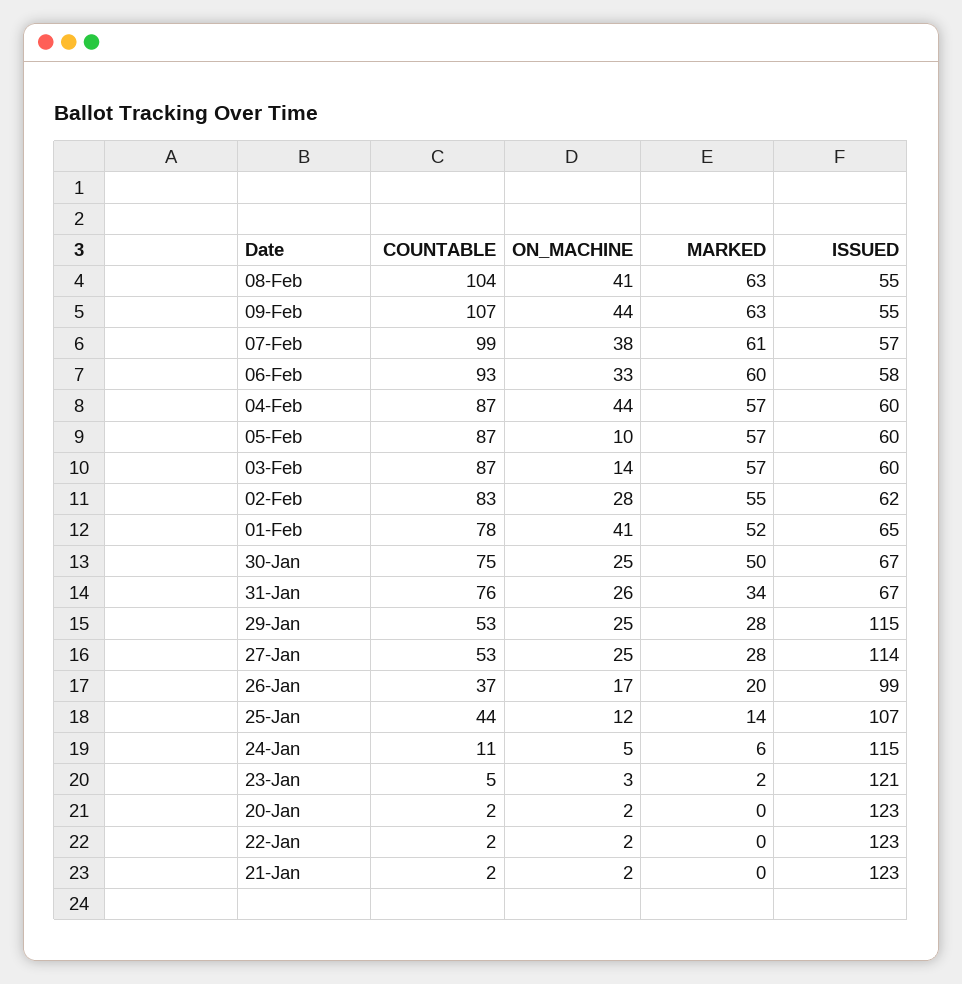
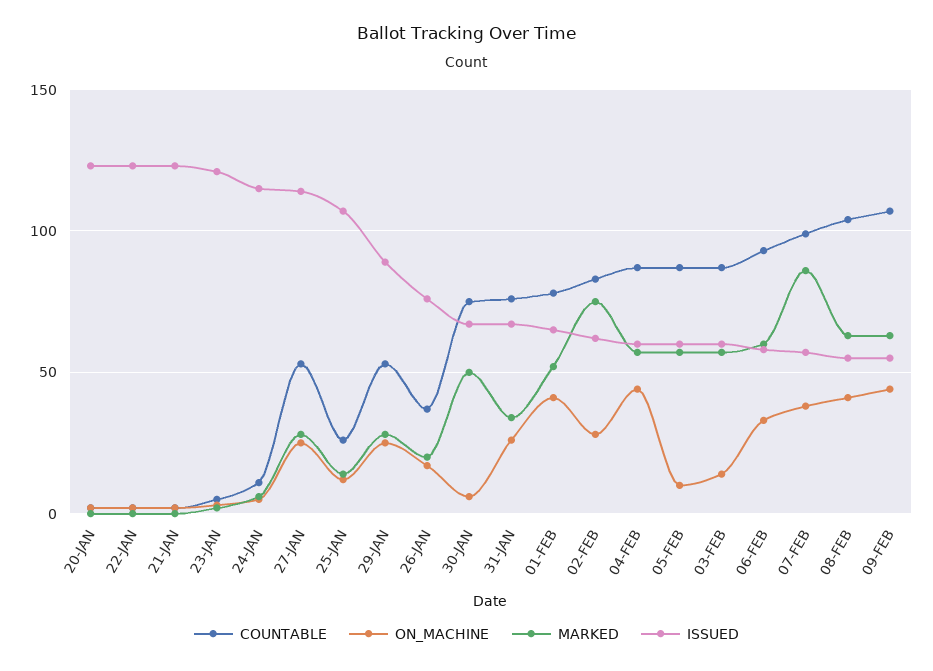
  {
    "COUNTABLE": {
      "08-Feb": 104,
      "09-Feb": 107,
      "07-Feb": 99,
      "06-Feb": 93,
      "04-Feb": 87,
      "05-Feb": 87,
      "03-Feb": 87,
      "02-Feb": 83,
      "01-Feb": 78,
      "30-Jan": 75,
      "31-Jan": 76,
      "29-Jan": 53,
      "27-Jan": 53,
      "26-Jan": 37,
-     "25-Jan": 44,
+     "25-Jan": 25,
      "24-Jan": 11,
      "23-Jan": 5,
      "20-Jan": 2,
      "22-Jan": 2,
      "21-Jan": 2
    },
    "ON_MACHINE": {
      "08-Feb": 41,
      "09-Feb": 44,
      "07-Feb": 38,
      "06-Feb": 33,
      "04-Feb": 44,
      "05-Feb": 10,
      "03-Feb": 14,
      "02-Feb": 28,
      "01-Feb": 41,
-     "30-Jan": 25,
+     "30-Jan": 5,
      "31-Jan": 26,
      "29-Jan": 25,
      "27-Jan": 25,
      "26-Jan": 17,
      "25-Jan": 12,
      "24-Jan": 5,
      "23-Jan": 3,
      "20-Jan": 2,
      "22-Jan": 2,
      "21-Jan": 2
    },
    "MARKED": {
      "08-Feb": 63,
      "09-Feb": 63,
-     "07-Feb": 61,
+     "07-Feb": 85,
      "06-Feb": 60,
      "04-Feb": 57,
      "05-Feb": 57,
      "03-Feb": 57,
-     "02-Feb": 55,
+     "02-Feb": 75,
      "01-Feb": 52,
      "30-Jan": 50,
      "31-Jan": 34,
      "29-Jan": 28,
      "27-Jan": 28,
      "26-Jan": 20,
      "25-Jan": 14,
      "24-Jan": 6,
      "23-Jan": 2,
      "20-Jan": 0,
      "22-Jan": 0,
      "21-Jan": 0
    },
    "ISSUED": {
      "08-Feb": 55,
      "09-Feb": 55,
      "07-Feb": 57,
      "06-Feb": 58,
      "04-Feb": 60,
      "05-Feb": 60,
      "03-Feb": 60,
      "02-Feb": 62,
      "01-Feb": 65,
      "30-Jan": 67,
      "31-Jan": 67,
-     "29-Jan": 115,
+     "29-Jan": 90,
      "27-Jan": 114,
-     "26-Jan": 99,
+     "26-Jan": 75,
      "25-Jan": 107,
      "24-Jan": 115,
      "23-Jan": 121,
      "20-Jan": 123,
      "22-Jan": 123,
      "21-Jan": 123
    }
  }

